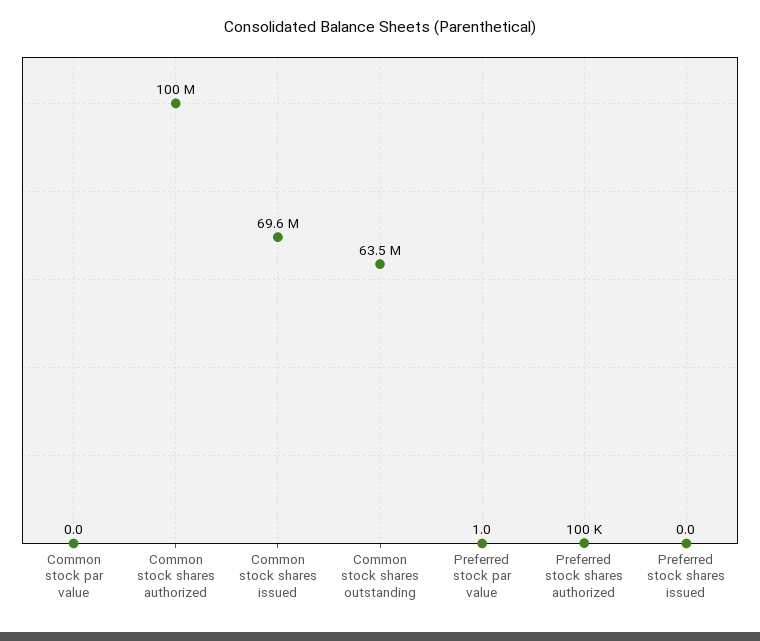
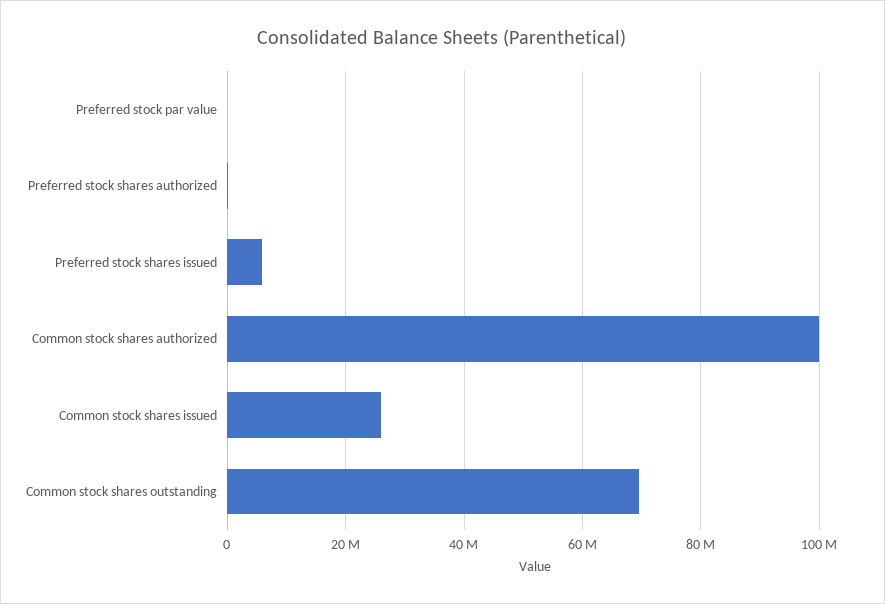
  {
-   "Common stock par value": 0,
    "Common stock shares authorized": 100000000,
-   "Common stock shares issued": 69600000,
+   "Common stock shares issued": 26000000,
-   "Common stock shares outstanding": 63500000,
+   "Common stock shares outstanding": 70000000,
    "Preferred stock par value": 1,
    "Preferred stock shares authorized": 100000,
-   "Preferred stock shares issued": 0
+   "Preferred stock shares issued": 6000000
  }

